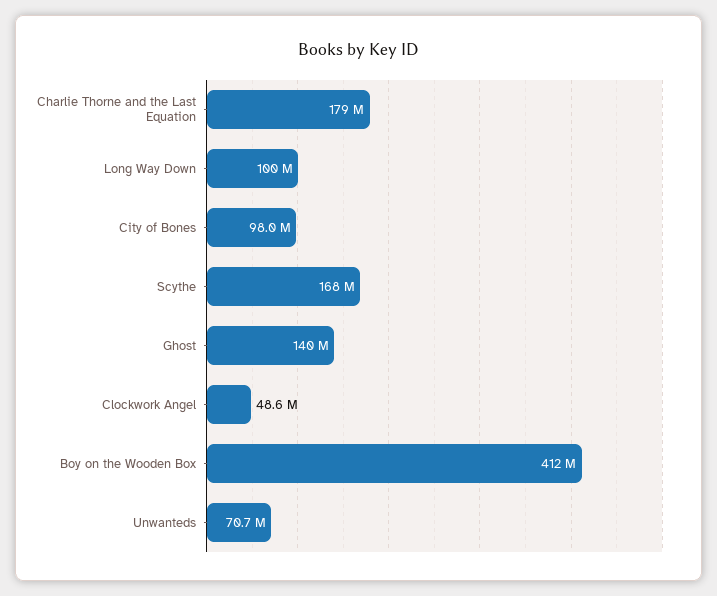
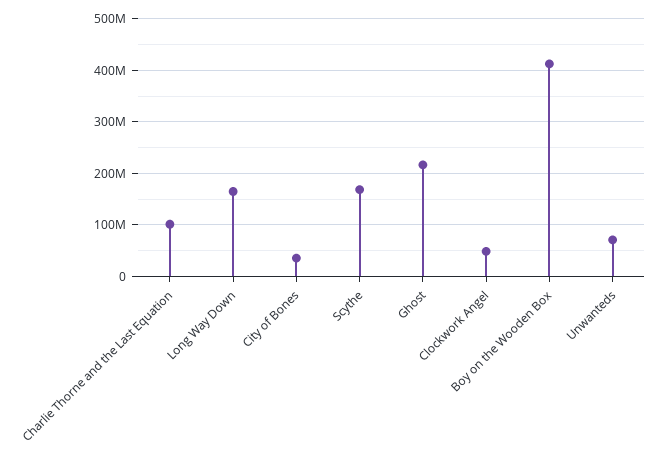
  {
-   "Charlie Thorne and the Last Equation": 179000000,
+   "Charlie Thorne and the Last Equation": 100000000,
-   "Long Way Down": 100000000,
+   "Long Way Down": 160000000,
-   "City of Bones": 98000000,
+   "City of Bones": 40000000,
    "Scythe": 168000000,
-   "Ghost": 140000000,
+   "Ghost": 220000000,
    "Clockwork Angel": 48600000,
    "Boy on the Wooden Box": 412000000,
    "Unwanteds": 70700000
  }

